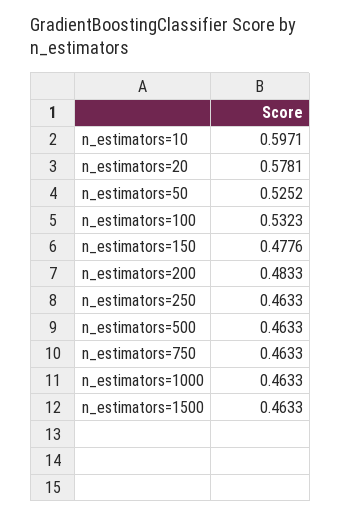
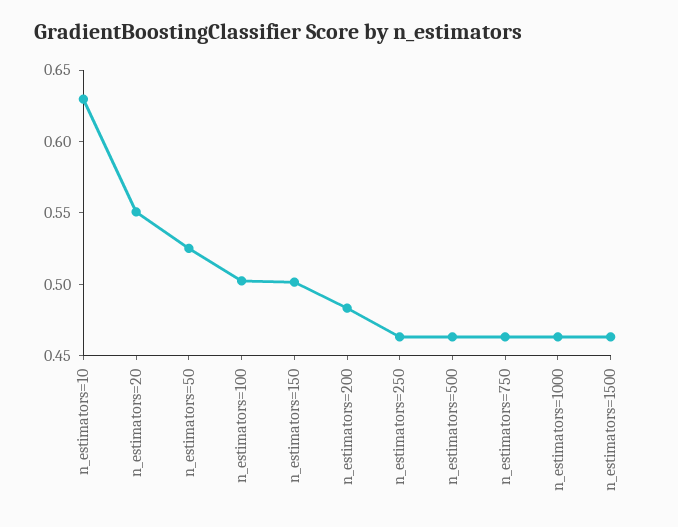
  {
-   "n_estimators=10": 0.5971,
+   "n_estimators=10": 0.63,
-   "n_estimators=20": 0.5781,
+   "n_estimators=20": 0.55,
    "n_estimators=50": 0.5252,
-   "n_estimators=100": 0.5323,
+   "n_estimators=100": 0.5,
-   "n_estimators=150": 0.4776,
+   "n_estimators=150": 0.5,
    "n_estimators=200": 0.4833,
    "n_estimators=250": 0.4633,
    "n_estimators=500": 0.4633,
    "n_estimators=750": 0.4633,
    "n_estimators=1000": 0.4633,
    "n_estimators=1500": 0.4633
  }

